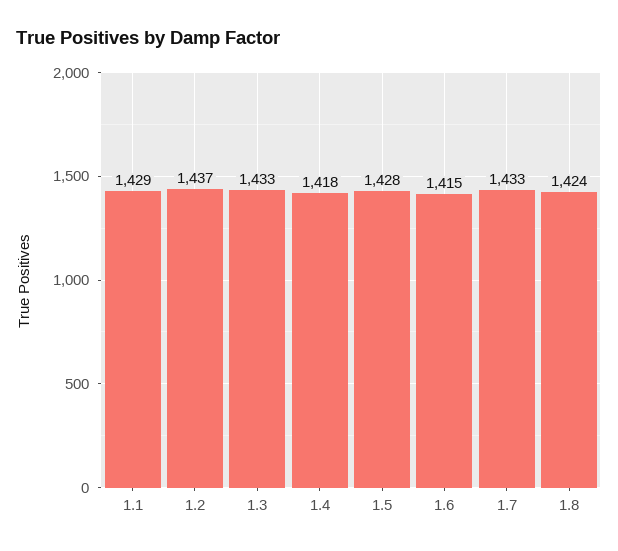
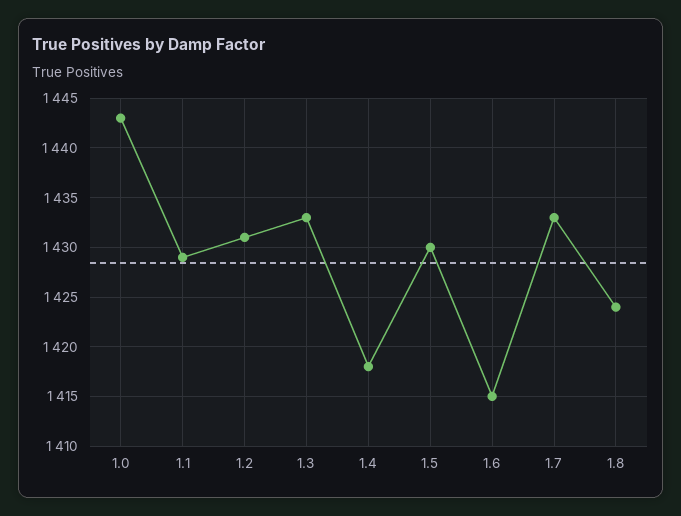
  {
    "1.1": 1429,
-   "1.2": 1437,
+   "1.2": 1431,
    "1.3": 1433,
    "1.4": 1418,
-   "1.5": 1428,
+   "1.5": 1430,
    "1.6": 1415,
    "1.7": 1433,
-   "1.8": 1424
+   "1.8": 1424,
+   "1.0": 1443
  }

